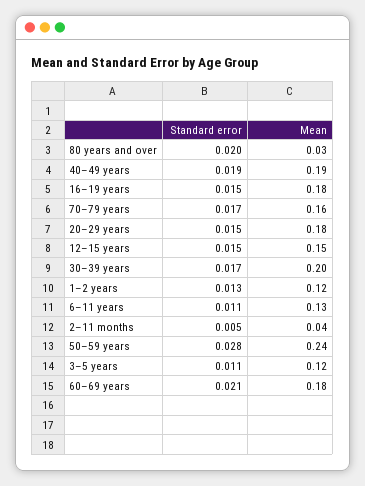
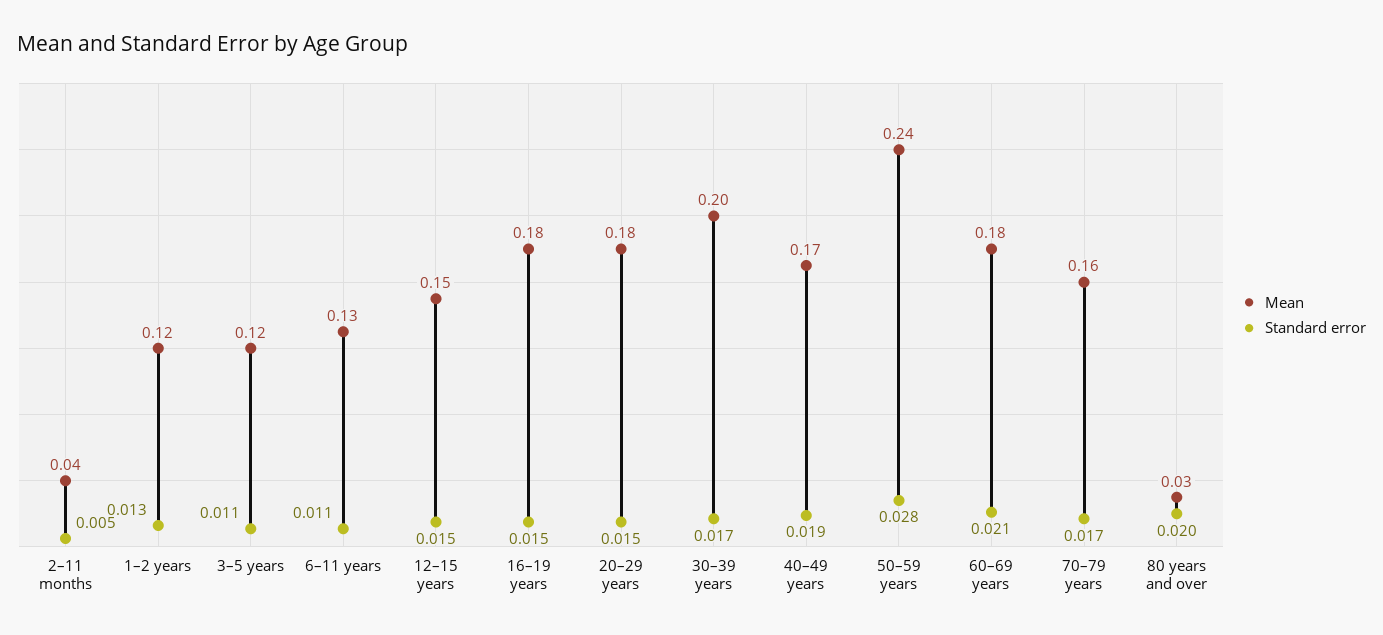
  {
    "Standard error": {
      "80 years and over": 0.02,
      "40–49 years": 0.019,
      "16–19 years": 0.015,
      "70–79 years": 0.017,
      "20–29 years": 0.015,
      "12–15 years": 0.015,
      "30–39 years": 0.017,
      "1–2 years": 0.013,
      "6–11 years": 0.011,
      "2–11 months": 0.005,
      "50–59 years": 0.028,
      "3–5 years": 0.011,
      "60–69 years": 0.021
    },
    "Mean": {
      "80 years and over": 0.03,
-     "40–49 years": 0.19,
+     "40–49 years": 0.17,
      "16–19 years": 0.18,
      "70–79 years": 0.16,
      "20–29 years": 0.18,
      "12–15 years": 0.15,
      "30–39 years": 0.2,
      "1–2 years": 0.12,
      "6–11 years": 0.13,
      "2–11 months": 0.04,
      "50–59 years": 0.24,
      "3–5 years": 0.12,
      "60–69 years": 0.18
    }
  }

